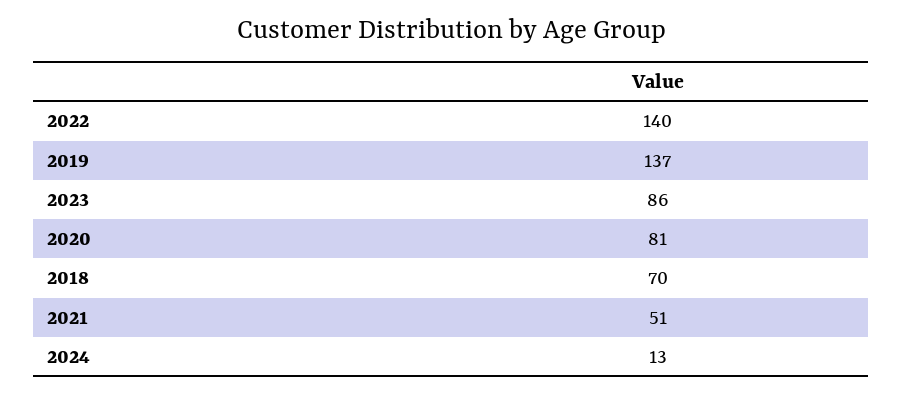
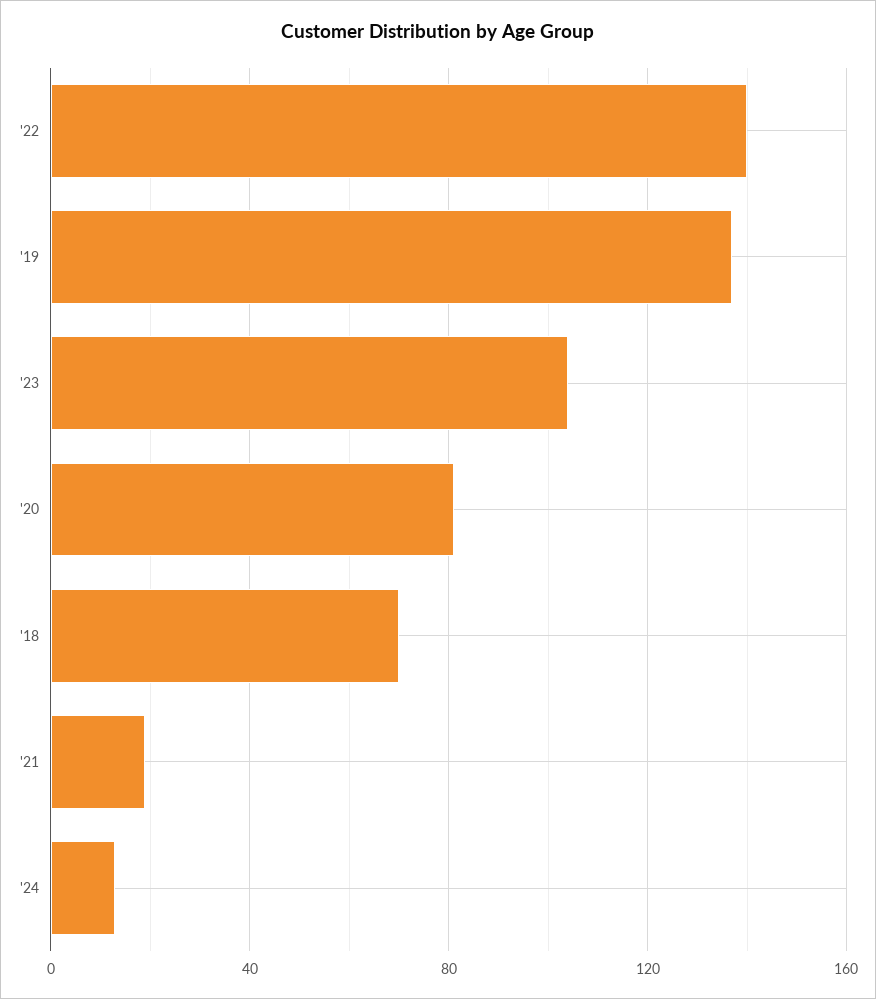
  {
    "2022": 140,
    "2019": 137,
-   "2023": 86,
+   "2023": 105,
    "2020": 81,
    "2018": 70,
-   "2021": 51,
+   "2021": 20,
    "2024": 13
  }

